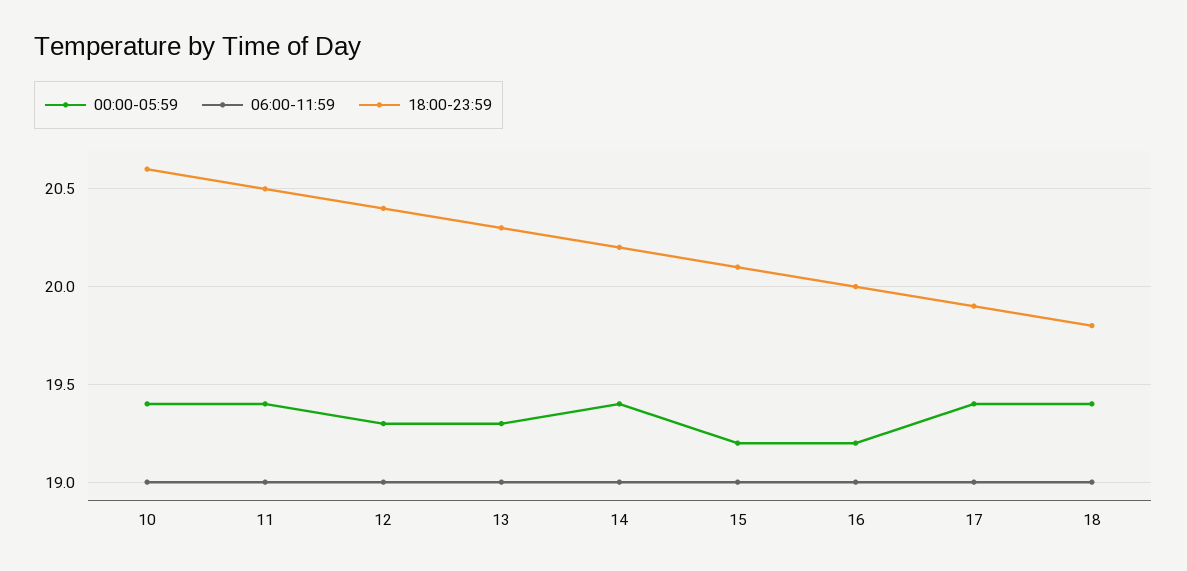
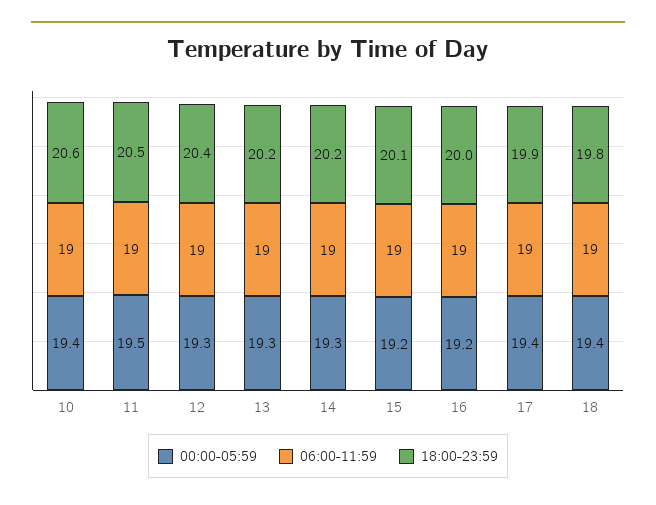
  {
    "00:00-05:59": {
      "10": 19.4,
-     "11": 19.4,
+     "11": 19.5,
      "12": 19.3,
      "13": 19.3,
-     "14": 19.4,
+     "14": 19.3,
      "15": 19.2,
      "16": 19.2,
      "17": 19.4,
      "18": 19.4
    },
    "06:00-11:59": {
      "10": 19,
      "11": 19,
      "12": 19,
      "13": 19,
      "14": 19,
      "15": 19,
      "16": 19,
      "17": 19,
      "18": 19
    },
    "18:00-23:59": {
      "10": 20.6,
      "11": 20.5,
      "12": 20.4,
-     "13": 20.3,
+     "13": 20.2,
      "14": 20.2,
      "15": 20.1,
      "16": 20,
      "17": 19.9,
      "18": 19.8
    }
  }

